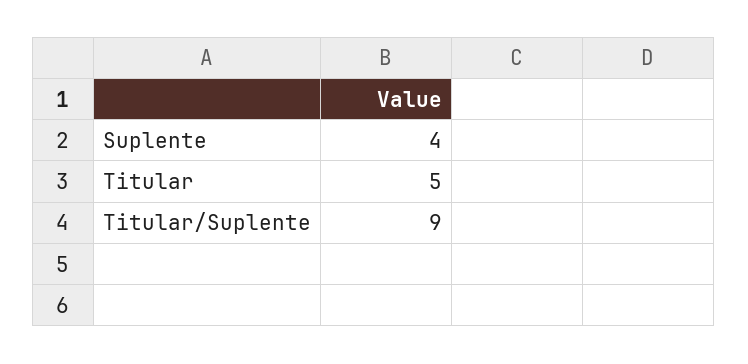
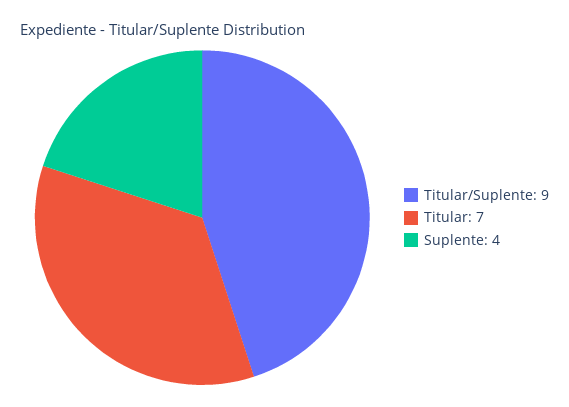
  {
    "Suplente": 4,
-   "Titular": 5,
+   "Titular": 7,
    "Titular/Suplente": 9
  }

